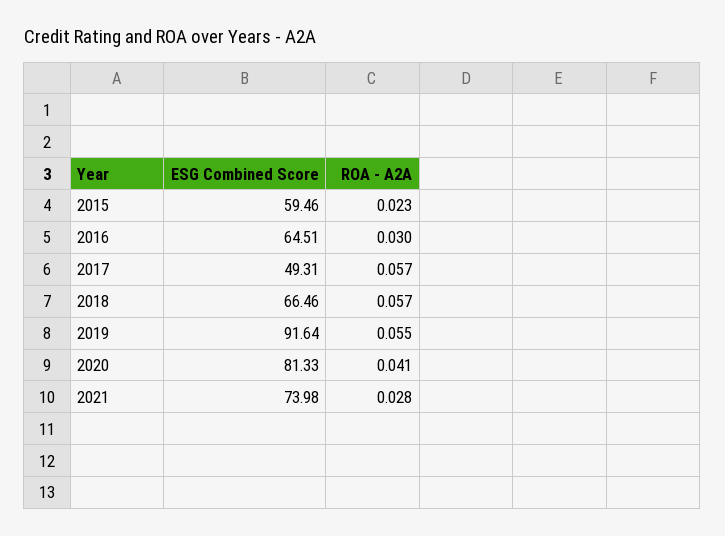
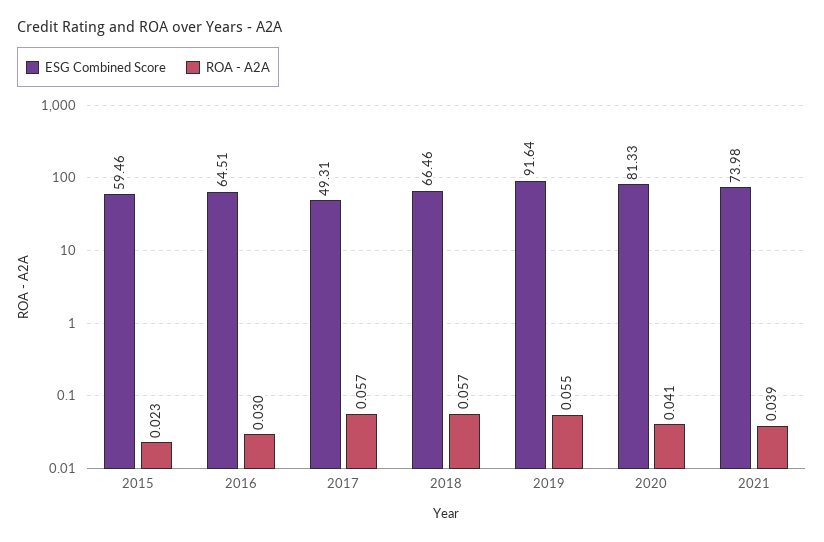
  {
    "ESG Combined Score": {
      "2015": 59.46,
      "2016": 64.51,
      "2017": 49.31,
      "2018": 66.46,
      "2019": 91.64,
      "2020": 81.33,
      "2021": 73.98
    },
    "ROA - A2A": {
      "2015": 0.023,
      "2016": 0.03,
      "2017": 0.057,
      "2018": 0.057,
      "2019": 0.055,
      "2020": 0.041,
-     "2021": 0.028
+     "2021": 0.039
    }
  }

